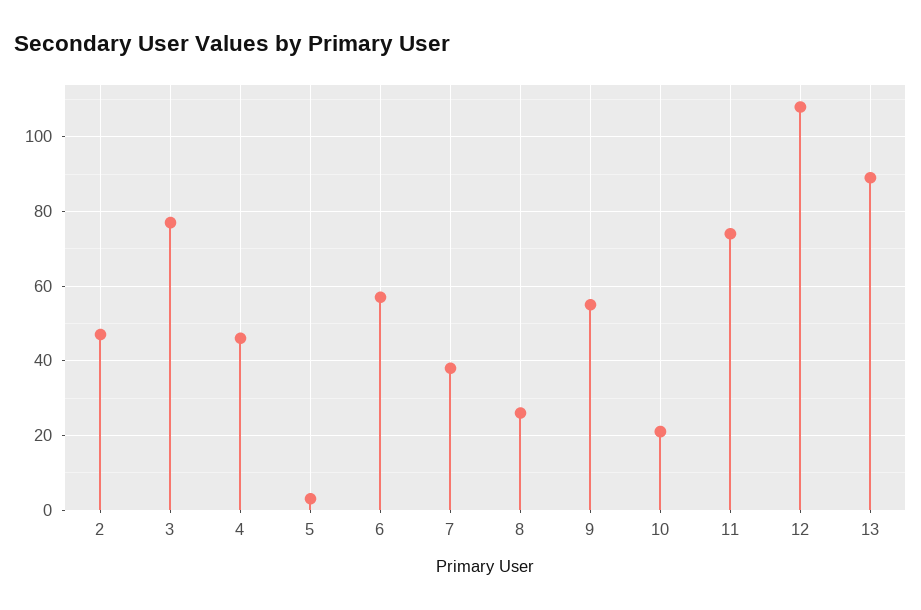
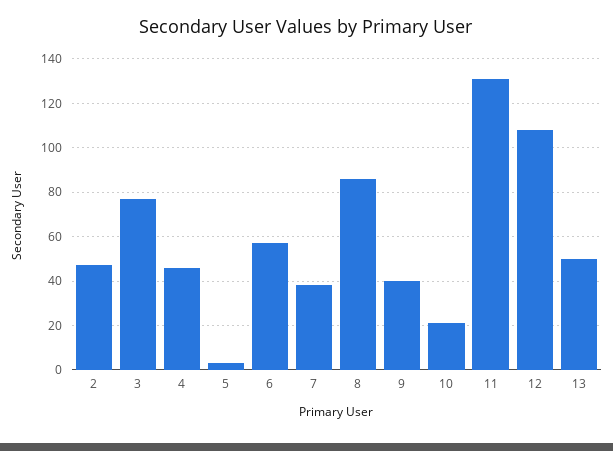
  {
    "2": 45,
    "3": 75,
    "4": 45,
    "5": 5,
    "6": 55,
    "7": 40,
-   "8": 25,
+   "8": 85,
-   "9": 55,
+   "9": 40,
    "10": 20,
-   "11": 75,
+   "11": 130,
    "12": 110,
-   "13": 90
+   "13": 50
  }

